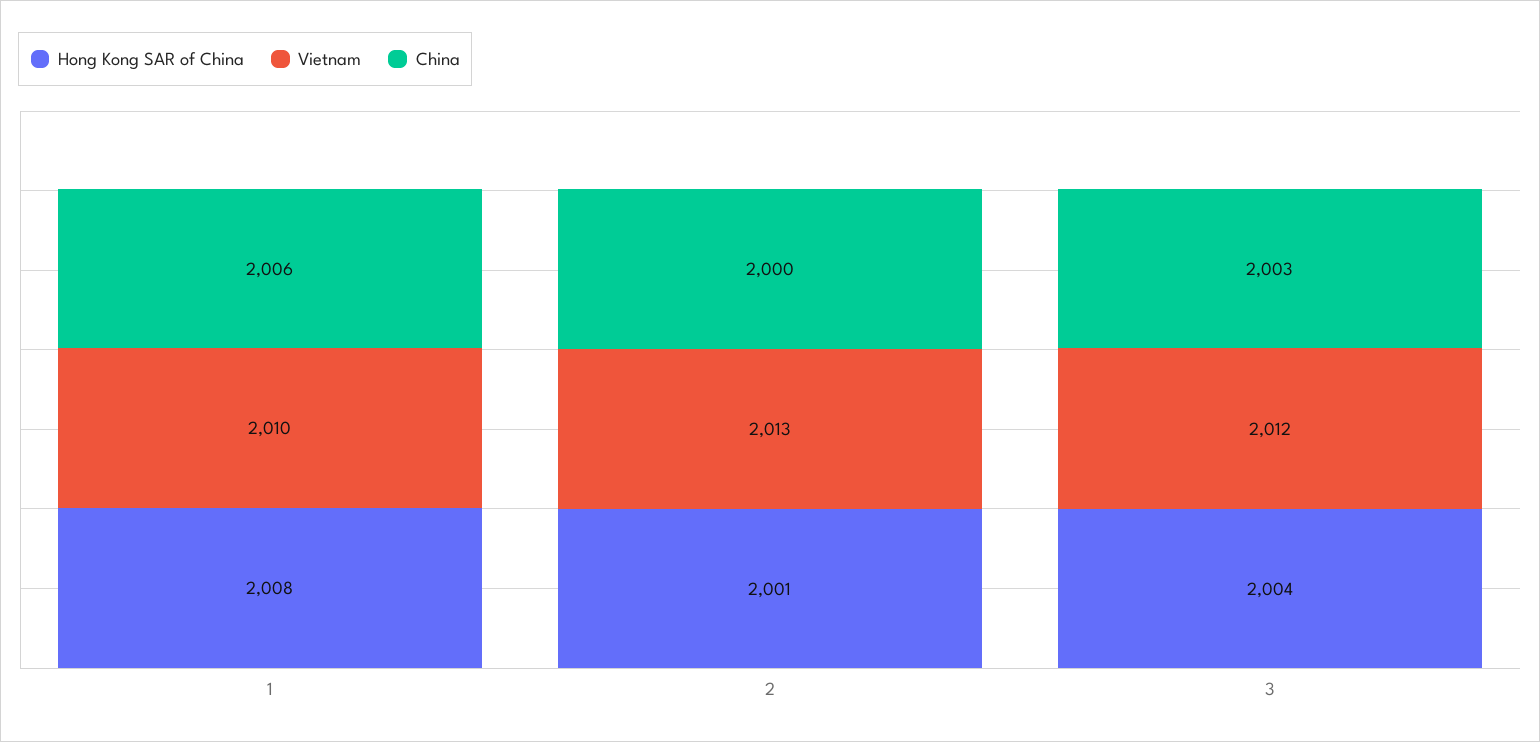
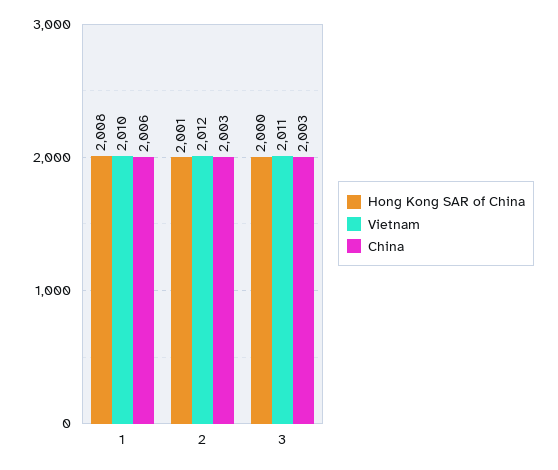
  {
    "Hong Kong SAR of China": {
      "1": 2008,
      "2": 2001,
-     "3": 2004
+     "3": 2000
    },
    "Vietnam": {
      "1": 2010,
-     "2": 2013,
+     "2": 2012,
-     "3": 2012
+     "3": 2011
    },
    "China": {
      "1": 2006,
-     "2": 2000,
+     "2": 2003,
      "3": 2003
    }
  }

